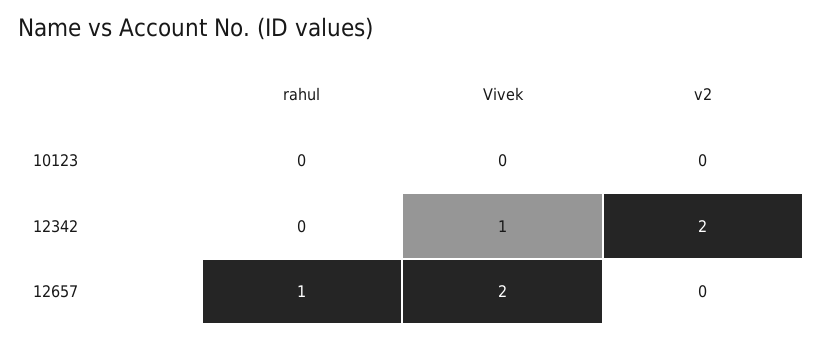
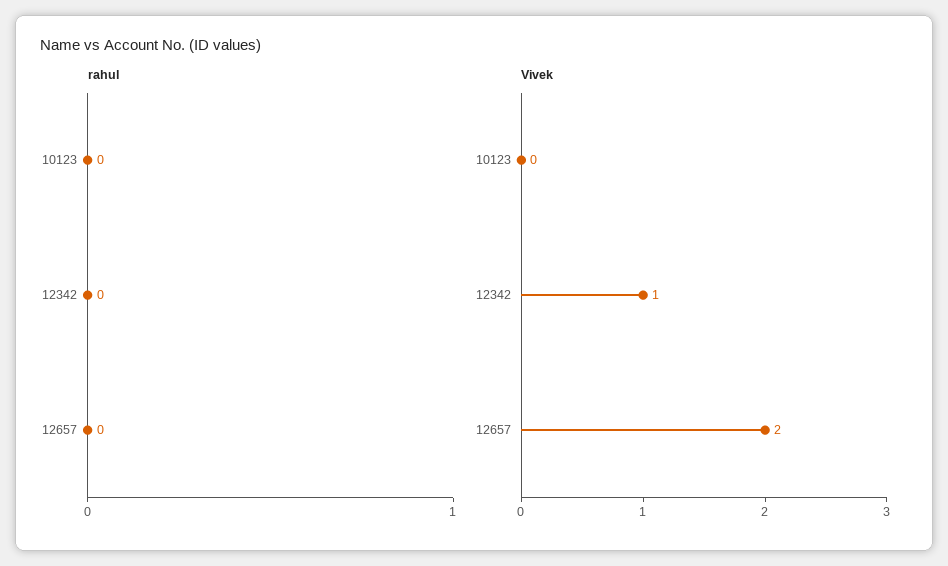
  {
    "rahul": {
      "10123": 0,
      "12342": 0,
-     "12657": 1
+     "12657": 0
    },
    "Vivek": {
      "10123": 0,
      "12342": 1,
      "12657": 2
-   },
+   }
-   "v2": {
-     "10123": 0,
-     "12342": 2,
-     "12657": 0
-   }
  }

